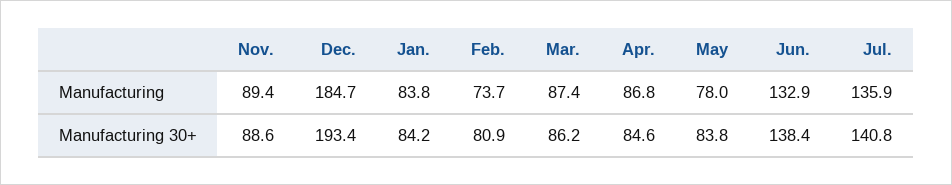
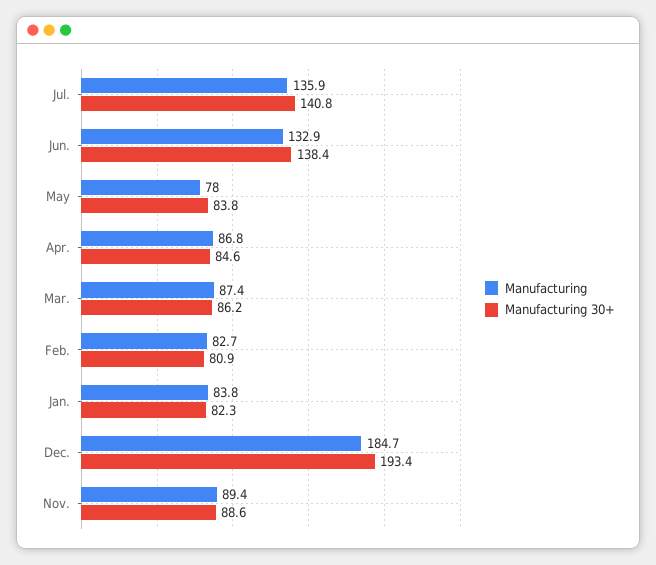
  {
    "Manufacturing": {
      "Nov.": 89.4,
      "Dec.": 184.7,
      "Jan.": 83.8,
-     "Feb.": 73.7,
+     "Feb.": 82.7,
      "Mar.": 87.4,
      "Apr.": 86.8,
      "May": 78,
      "Jun.": 132.9,
      "Jul.": 135.9
    },
    "Manufacturing 30+": {
      "Nov.": 88.6,
      "Dec.": 193.4,
-     "Jan.": 84.2,
+     "Jan.": 82.3,
      "Feb.": 80.9,
      "Mar.": 86.2,
      "Apr.": 84.6,
      "May": 83.8,
      "Jun.": 138.4,
      "Jul.": 140.8
    }
  }

